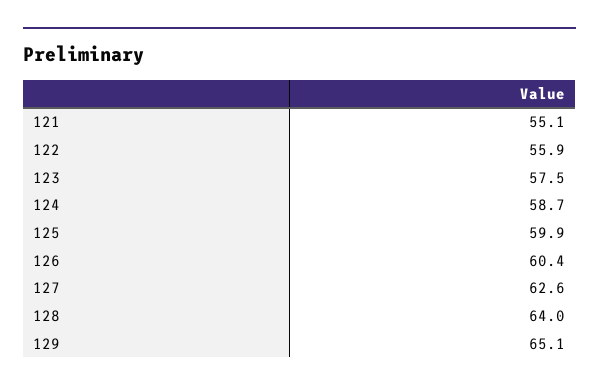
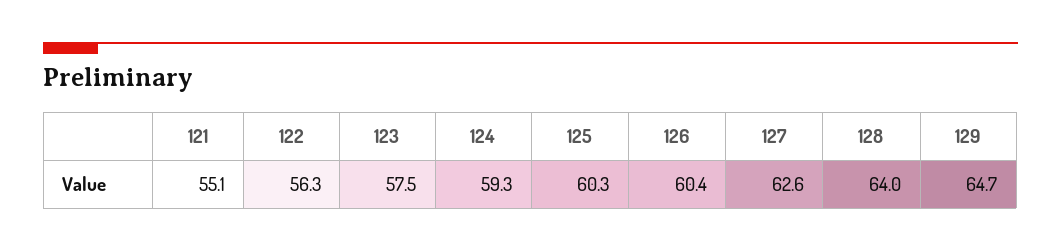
  {
    "121": 55.1,
-   "122": 55.9,
+   "122": 56.3,
    "123": 57.5,
-   "124": 58.7,
+   "124": 59.3,
-   "125": 59.9,
+   "125": 60.3,
    "126": 60.4,
    "127": 62.6,
    "128": 64,
-   "129": 65.1
+   "129": 64.7
  }

